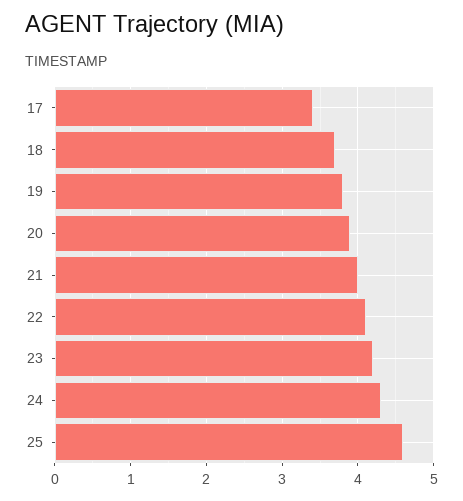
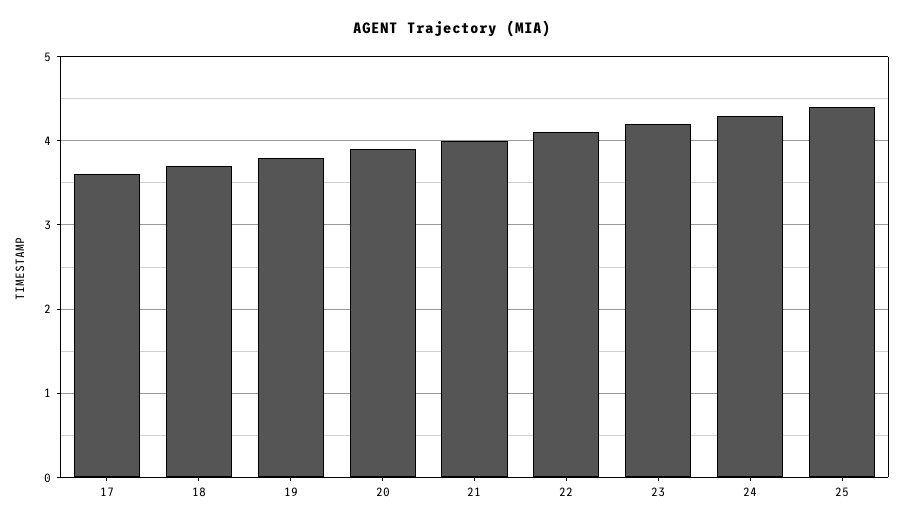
  {
-   "17": 3.4,
+   "17": 3.6,
    "18": 3.7,
    "19": 3.8,
    "20": 3.9,
    "21": 4,
    "22": 4.1,
    "23": 4.2,
    "24": 4.3,
-   "25": 4.6
+   "25": 4.4
  }

